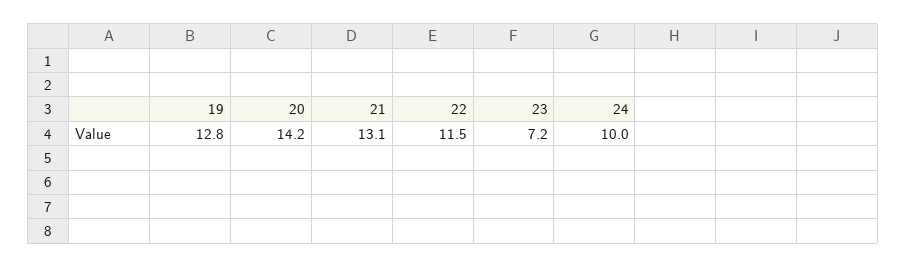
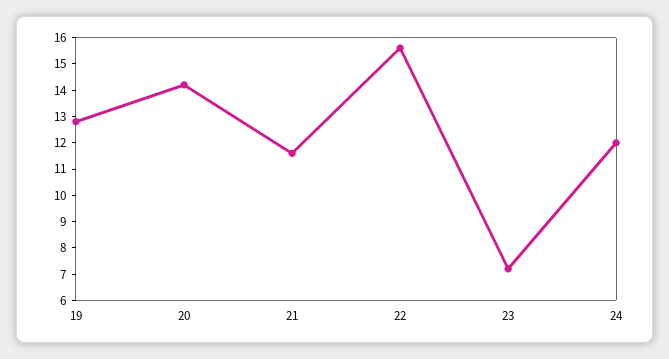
  {
    "19": 12.8,
    "20": 14.2,
-   "21": 13.1,
+   "21": 11.5,
-   "22": 11.5,
+   "22": 15.5,
    "23": 7.2,
-   "24": 10
+   "24": 12
  }

